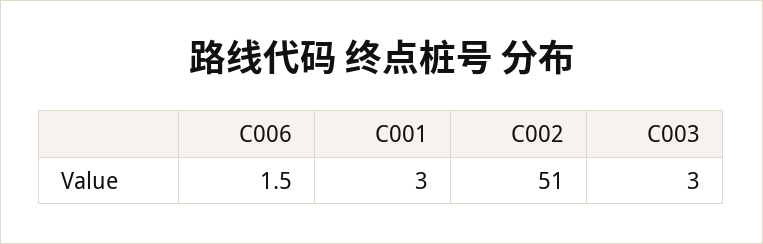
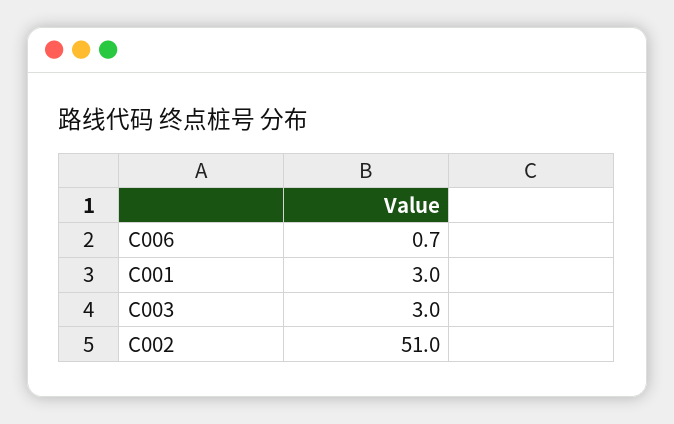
  {
-   "C006": 1.5,
+   "C006": 0.7,
    "C001": 3,
    "C002": 51,
    "C003": 3
  }

